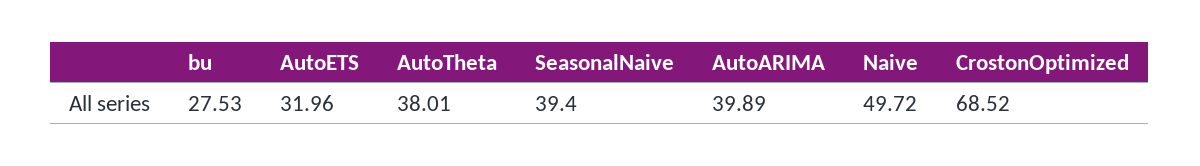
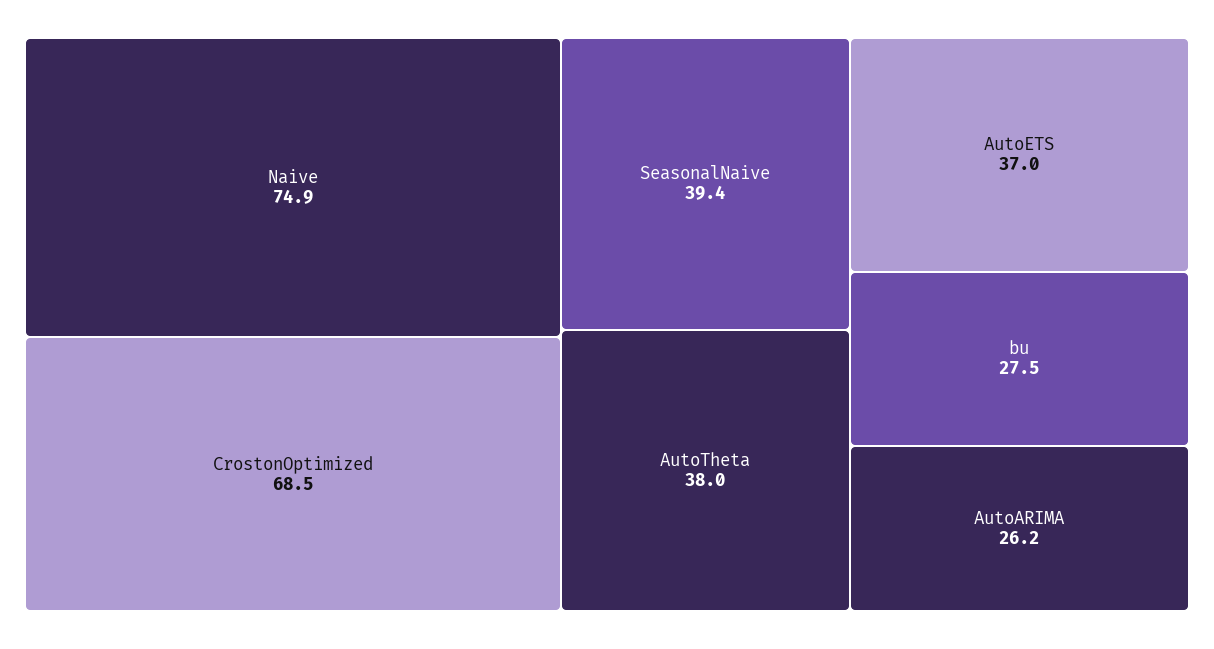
  {
    "bu": 27.53,
-   "AutoETS": 31.96,
+   "AutoETS": 37,
    "AutoTheta": 38.01,
    "SeasonalNaive": 39.4,
-   "AutoARIMA": 39.89,
+   "AutoARIMA": 26.2,
-   "Naive": 49.72,
+   "Naive": 74.9,
    "CrostonOptimized": 68.52
  }

